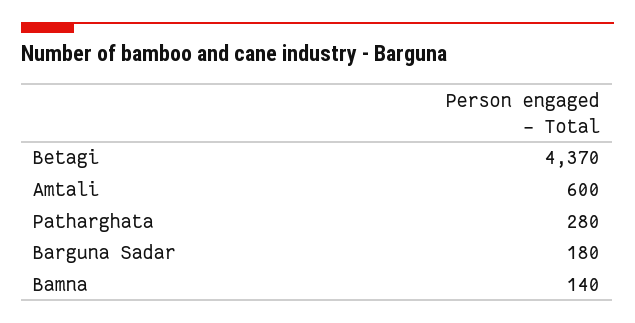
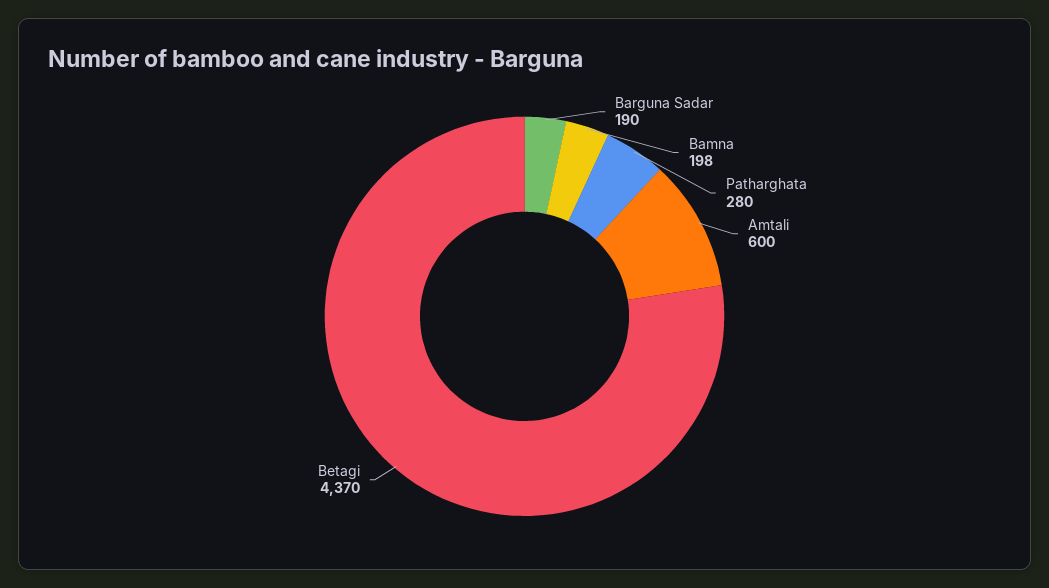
  {
    "Betagi": 4370,
    "Amtali": 600,
    "Patharghata": 280,
-   "Barguna Sadar": 180,
+   "Barguna Sadar": 190,
-   "Bamna": 140
+   "Bamna": 198
  }

